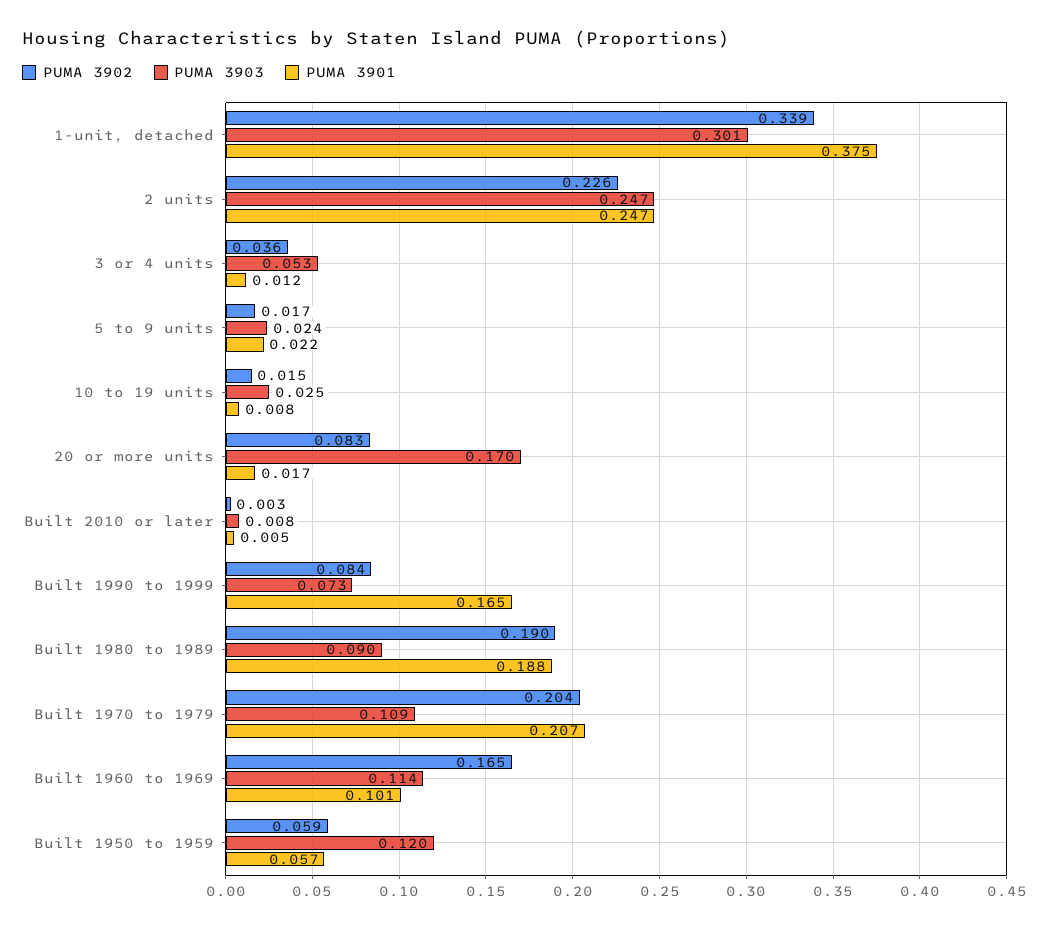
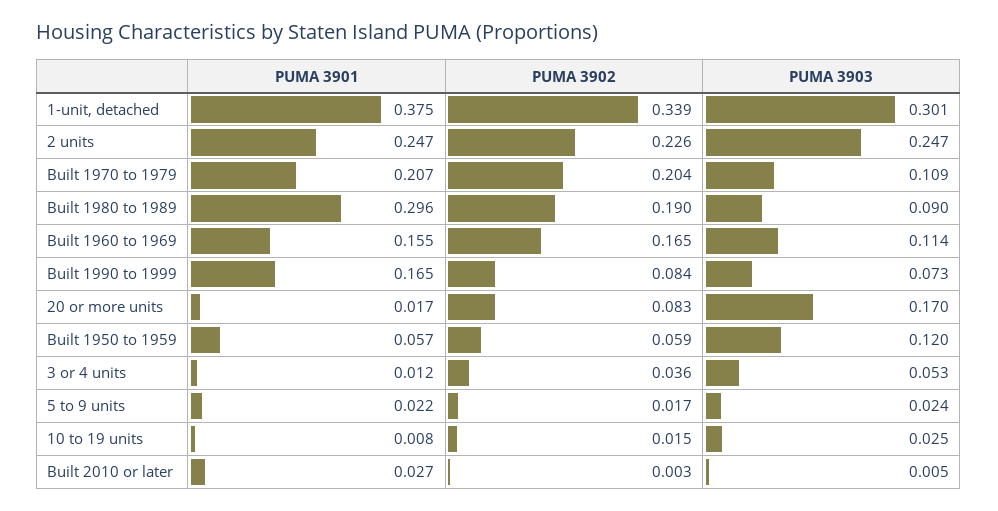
  {
    "PUMA 3902": {
      "1-unit, detached": 0.339,
      "2 units": 0.226,
      "3 or 4 units": 0.036,
      "5 to 9 units": 0.017,
      "10 to 19 units": 0.015,
      "20 or more units": 0.083,
      "Built 2010 or later": 0.003,
      "Built 1990 to 1999": 0.084,
      "Built 1980 to 1989": 0.19,
      "Built 1970 to 1979": 0.204,
      "Built 1960 to 1969": 0.165,
      "Built 1950 to 1959": 0.059
    },
    "PUMA 3903": {
      "1-unit, detached": 0.301,
      "2 units": 0.247,
      "3 or 4 units": 0.053,
      "5 to 9 units": 0.024,
      "10 to 19 units": 0.025,
      "20 or more units": 0.17,
-     "Built 2010 or later": 0.008,
+     "Built 2010 or later": 0.005,
      "Built 1990 to 1999": 0.073,
      "Built 1980 to 1989": 0.09,
      "Built 1970 to 1979": 0.109,
      "Built 1960 to 1969": 0.114,
      "Built 1950 to 1959": 0.12
    },
    "PUMA 3901": {
      "1-unit, detached": 0.375,
      "2 units": 0.247,
      "3 or 4 units": 0.012,
      "5 to 9 units": 0.022,
      "10 to 19 units": 0.008,
      "20 or more units": 0.017,
-     "Built 2010 or later": 0.005,
+     "Built 2010 or later": 0.027,
      "Built 1990 to 1999": 0.165,
-     "Built 1980 to 1989": 0.188,
+     "Built 1980 to 1989": 0.296,
      "Built 1970 to 1979": 0.207,
-     "Built 1960 to 1969": 0.101,
+     "Built 1960 to 1969": 0.155,
      "Built 1950 to 1959": 0.057
    }
  }

